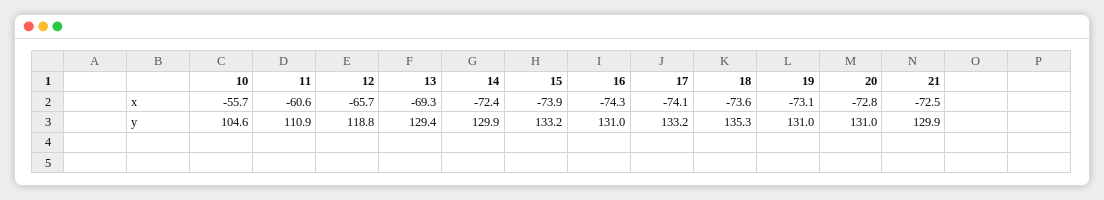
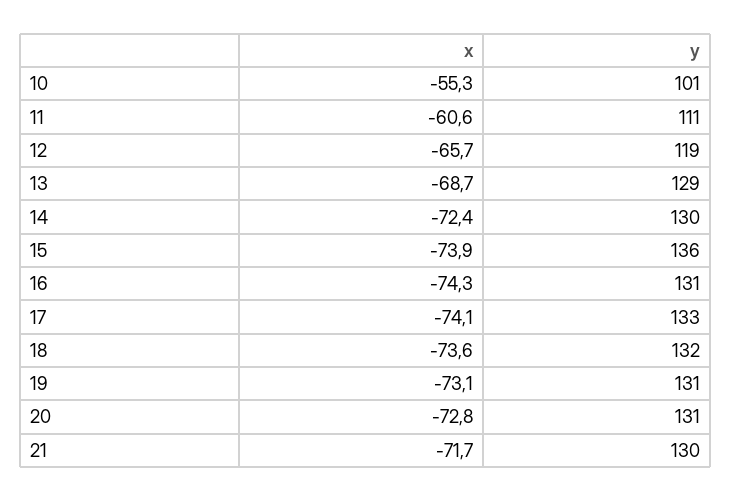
  {
    "10": {
-     "x": -55.7,
+     "x": -55.3,
-     "y": 104.6
+     "y": 101
    },
    "11": {
      "x": -60.6,
      "y": 110.9
    },
    "12": {
      "x": -65.7,
      "y": 118.8
    },
    "13": {
-     "x": -69.3,
+     "x": -68.7,
      "y": 129.4
    },
    "14": {
      "x": -72.4,
      "y": 129.9
    },
    "15": {
      "x": -73.9,
-     "y": 133.2
+     "y": 136
    },
    "16": {
      "x": -74.3,
      "y": 131
    },
    "17": {
      "x": -74.1,
      "y": 133.2
    },
    "18": {
      "x": -73.6,
-     "y": 135.3
+     "y": 132
    },
    "19": {
      "x": -73.1,
      "y": 131
    },
    "20": {
      "x": -72.8,
      "y": 131
    },
    "21": {
-     "x": -72.5,
+     "x": -71.7,
      "y": 129.9
    }
  }

